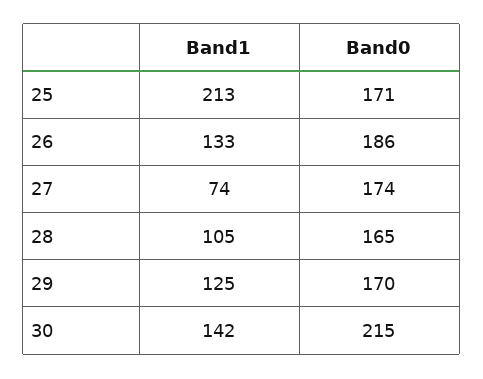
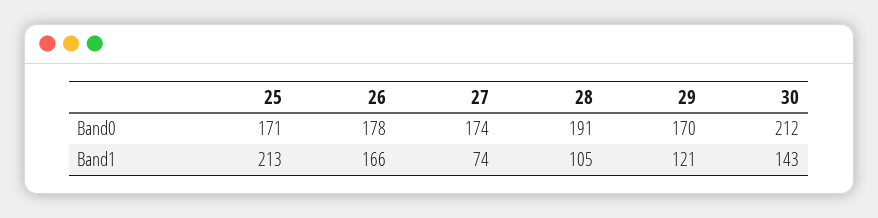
  {
    "Band1": {
      "25": 213,
-     "26": 133,
+     "26": 166,
      "27": 74,
      "28": 105,
-     "29": 125,
+     "29": 121,
-     "30": 142
+     "30": 143
    },
    "Band0": {
      "25": 171,
-     "26": 186,
+     "26": 178,
      "27": 174,
-     "28": 165,
+     "28": 191,
      "29": 170,
-     "30": 215
+     "30": 212
    }
  }

